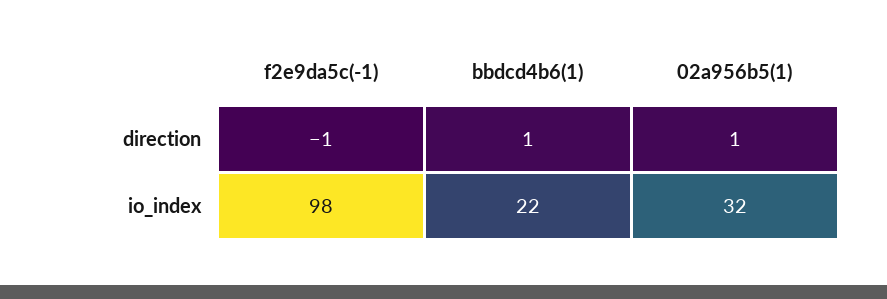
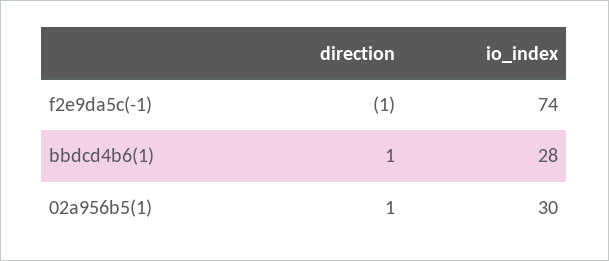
  {
    "f2e9da5c(-1)": {
      "direction": -1,
-     "io_index": 98
+     "io_index": 74
    },
    "bbdcd4b6(1)": {
      "direction": 1,
-     "io_index": 22
+     "io_index": 28
    },
    "02a956b5(1)": {
      "direction": 1,
-     "io_index": 32
+     "io_index": 30
    }
  }

